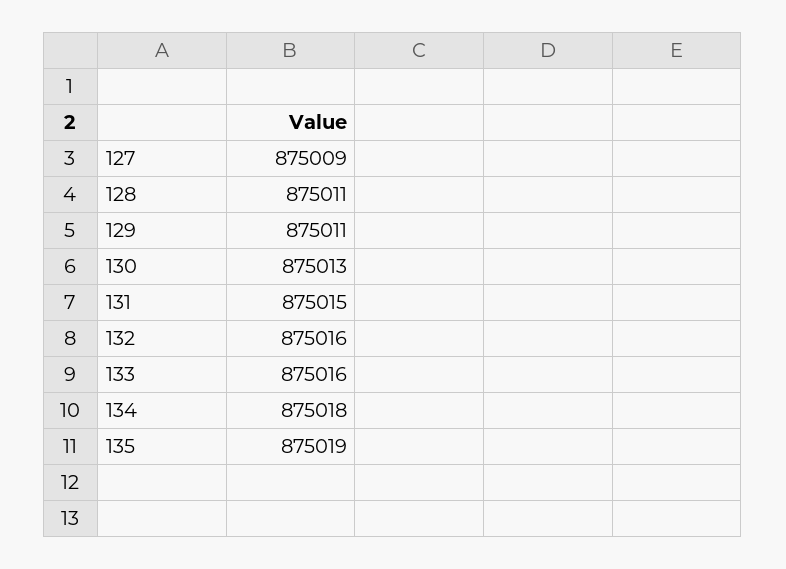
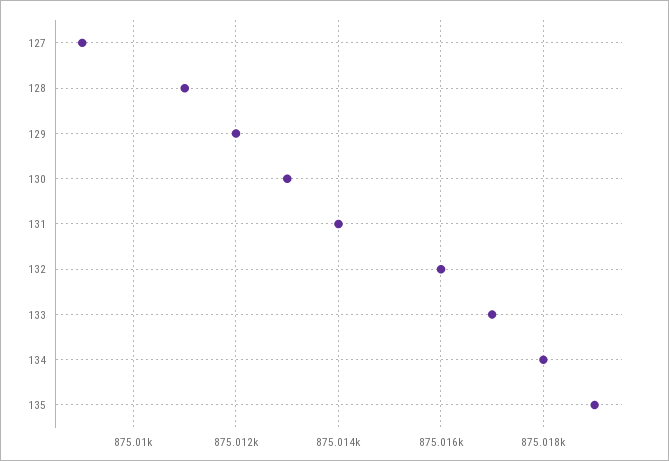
  {
    "127": 875009,
    "128": 875011,
-   "129": 875011,
+   "129": 875012,
    "130": 875013,
-   "131": 875015,
+   "131": 875014,
    "132": 875016,
-   "133": 875016,
+   "133": 875017,
    "134": 875018,
    "135": 875019
  }

